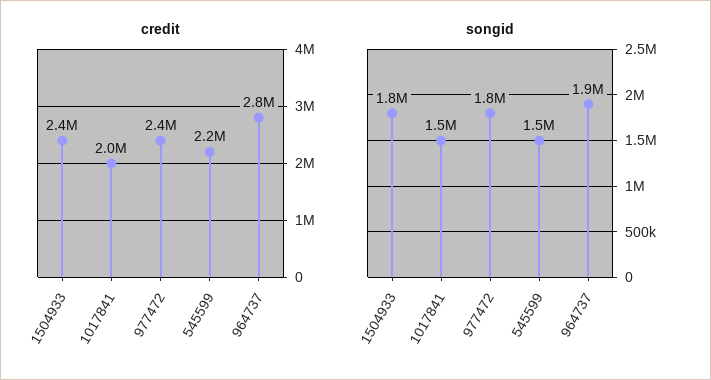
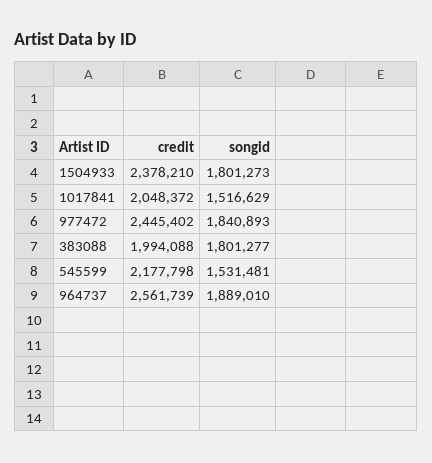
  {
    "credit": {
      "1504933": 2378210,
      "1017841": 2048372,
      "977472": 2445402,
      "545599": 2177798,
-     "964737": 2800000
+     "964737": 2561739,
+     "383088": 1994088
    },
    "songid": {
      "1504933": 1801273,
      "1017841": 1516629,
      "977472": 1840893,
      "545599": 1531481,
-     "964737": 1889010
+     "964737": 1889010,
+     "383088": 1801277
    }
  }

